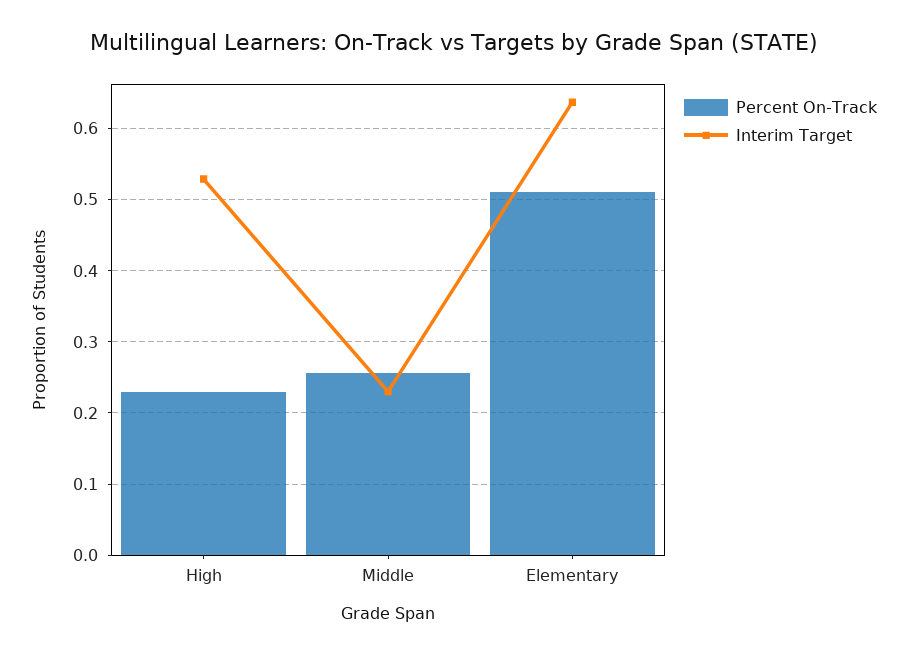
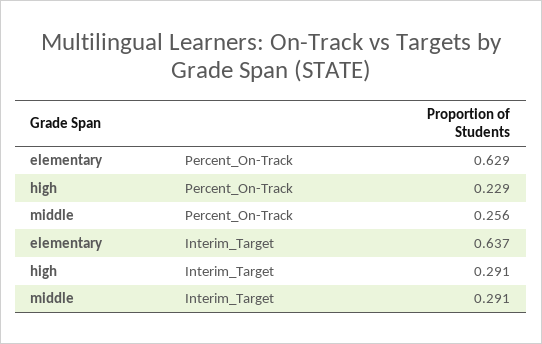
  {
    "Percent On-Track": {
      "High": 0.229,
      "Middle": 0.256,
-     "Elementary": 0.51
+     "Elementary": 0.629
    },
    "Interim Target": {
-     "High": 0.53,
+     "High": 0.291,
-     "Middle": 0.23,
+     "Middle": 0.291,
      "Elementary": 0.637
    }
  }

